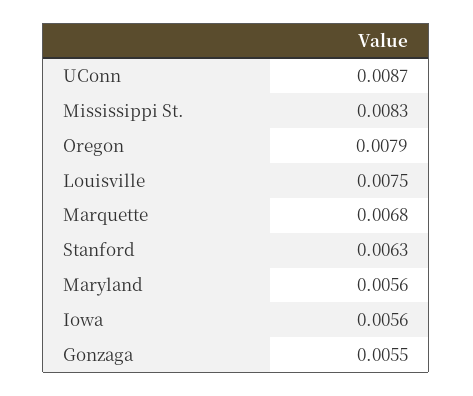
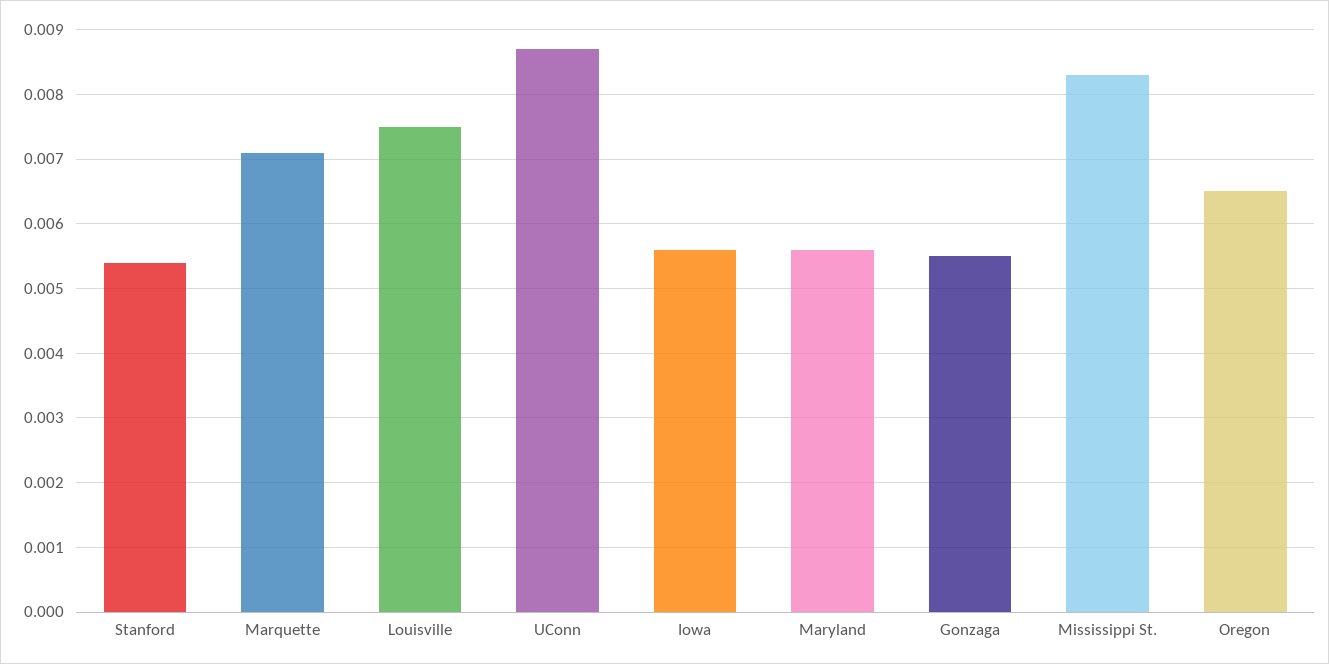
  {
    "UConn": 0.0087,
    "Mississippi St.": 0.0083,
-   "Oregon": 0.0079,
+   "Oregon": 0.0065,
    "Louisville": 0.0075,
-   "Marquette": 0.0068,
+   "Marquette": 0.0071,
-   "Stanford": 0.0063,
+   "Stanford": 0.0054,
    "Maryland": 0.0056,
    "Iowa": 0.0056,
    "Gonzaga": 0.0055
  }

